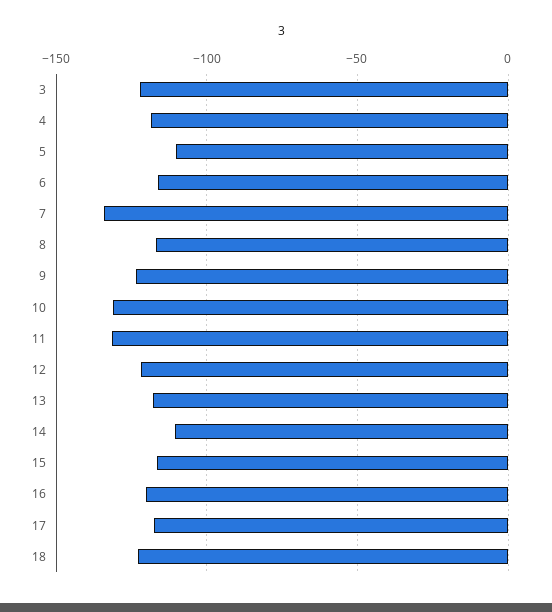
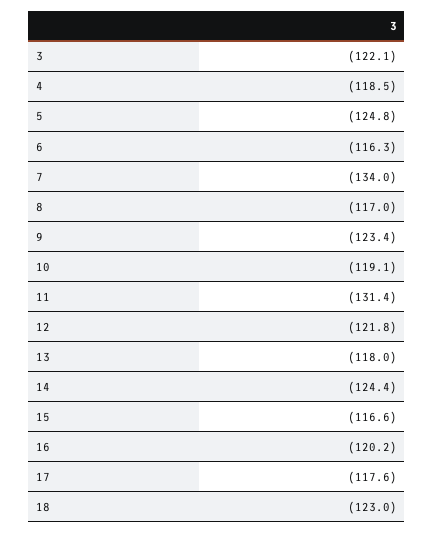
  {
    "3": -122.1,
    "4": -118.5,
-   "5": -110,
+   "5": -124.8,
    "6": -116.3,
    "7": -134,
    "8": -117,
    "9": -123.4,
-   "10": -130,
+   "10": -119.1,
    "11": -131.4,
    "12": -121.8,
    "13": -118,
-   "14": -110,
+   "14": -124.4,
    "15": -116.6,
    "16": -120.2,
    "17": -117.6,
    "18": -123
  }

